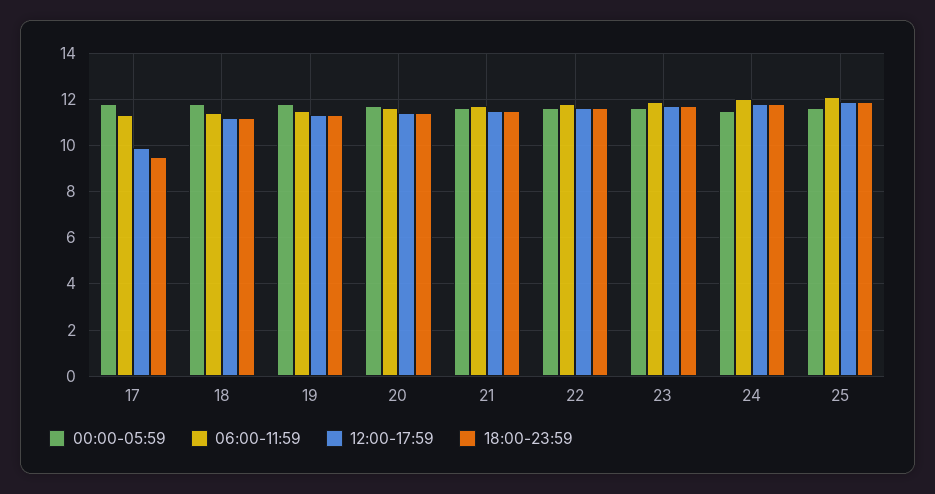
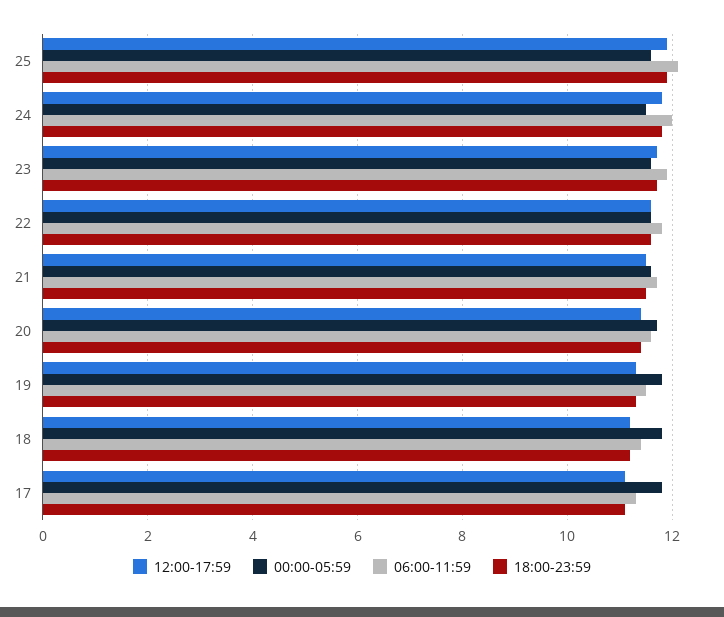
  {
    "00:00-05:59": {
      "17": 12,
      "18": 12,
      "19": 12,
      "20": 11.5,
      "21": 11.5,
      "22": 11.5,
      "23": 11.5,
      "24": 11.5,
      "25": 11.5
    },
    "06:00-11:59": {
      "17": 11.5,
      "18": 11.5,
      "19": 11.5,
      "20": 11.5,
      "21": 11.5,
      "22": 12,
      "23": 12,
      "24": 12,
      "25": 12
    },
    "12:00-17:59": {
-     "17": 10,
+     "17": 11,
      "18": 11,
      "19": 11.5,
      "20": 11.5,
      "21": 11.5,
      "22": 11.5,
      "23": 11.5,
      "24": 12,
      "25": 12
    },
    "18:00-23:59": {
-     "17": 9.5,
+     "17": 11,
      "18": 11,
      "19": 11.5,
      "20": 11.5,
      "21": 11.5,
      "22": 11.5,
      "23": 11.5,
      "24": 12,
      "25": 12
    }
  }

